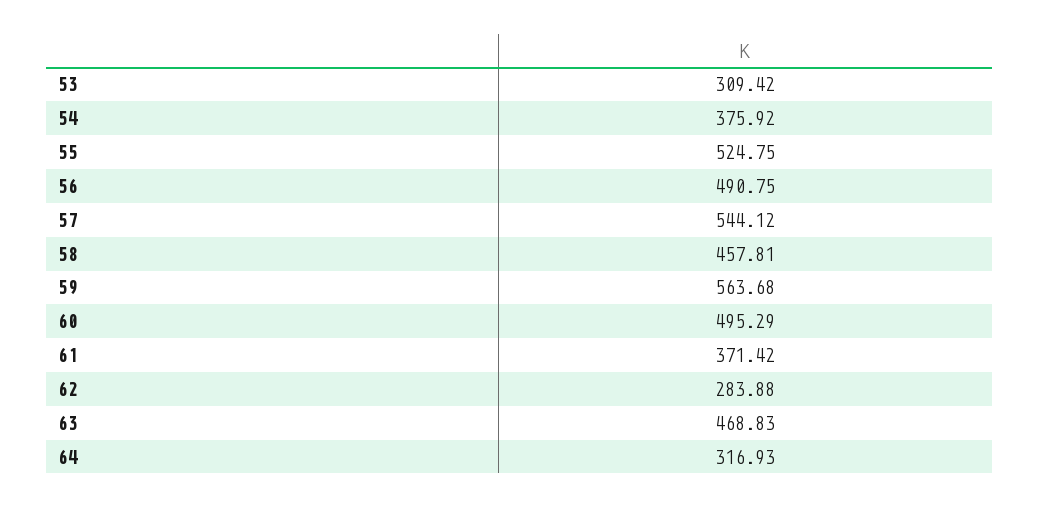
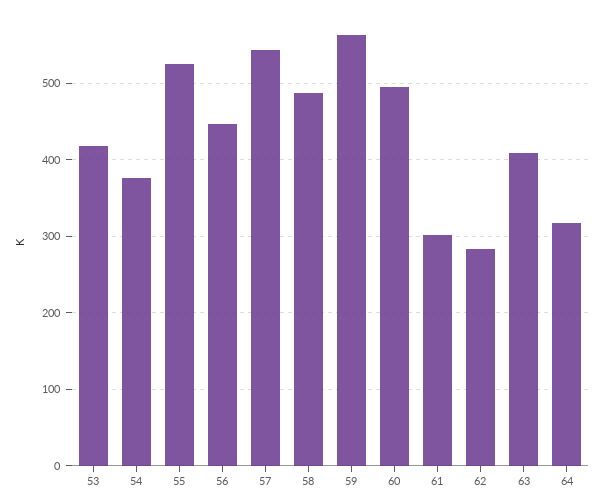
  {
-   "53": 309.42,
+   "53": 420,
    "54": 375.92,
    "55": 524.75,
-   "56": 490.75,
+   "56": 450,
    "57": 544.12,
-   "58": 457.81,
+   "58": 490,
    "59": 563.68,
    "60": 495.29,
-   "61": 371.42,
+   "61": 300,
    "62": 283.88,
-   "63": 468.83,
+   "63": 410,
    "64": 316.93
  }

